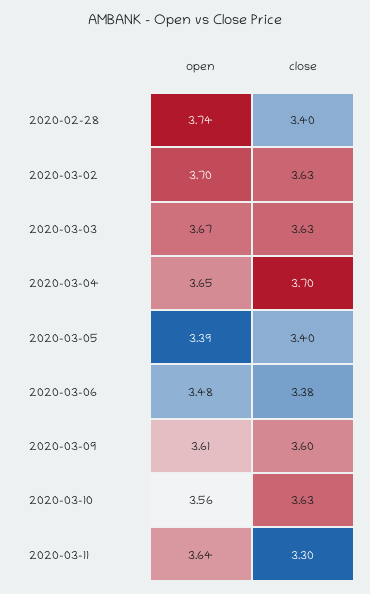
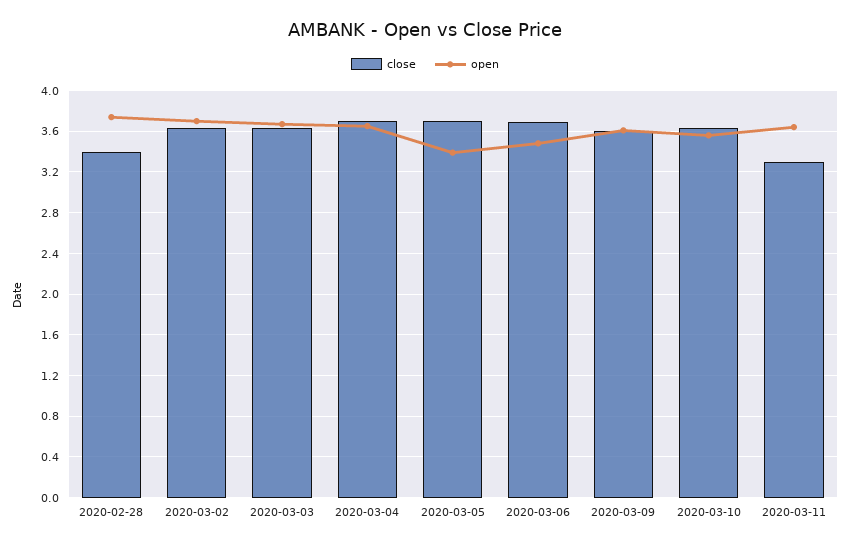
  {
    "open": {
      "2020-02-28": 3.74,
      "2020-03-02": 3.7,
      "2020-03-03": 3.67,
      "2020-03-04": 3.65,
      "2020-03-05": 3.39,
      "2020-03-06": 3.48,
      "2020-03-09": 3.61,
      "2020-03-10": 3.56,
      "2020-03-11": 3.64
    },
    "close": {
      "2020-02-28": 3.4,
      "2020-03-02": 3.63,
      "2020-03-03": 3.63,
      "2020-03-04": 3.7,
-     "2020-03-05": 3.4,
+     "2020-03-05": 3.7,
-     "2020-03-06": 3.38,
+     "2020-03-06": 3.7,
      "2020-03-09": 3.6,
      "2020-03-10": 3.63,
      "2020-03-11": 3.3
    }
  }

